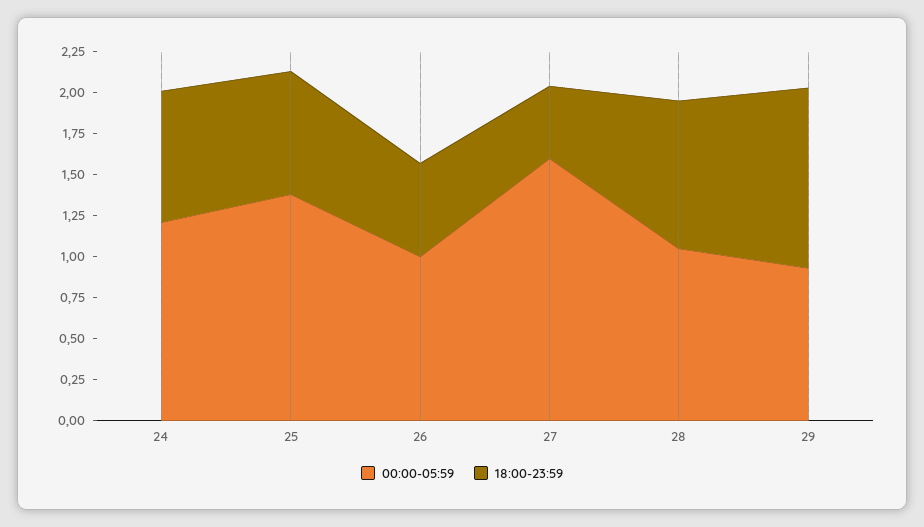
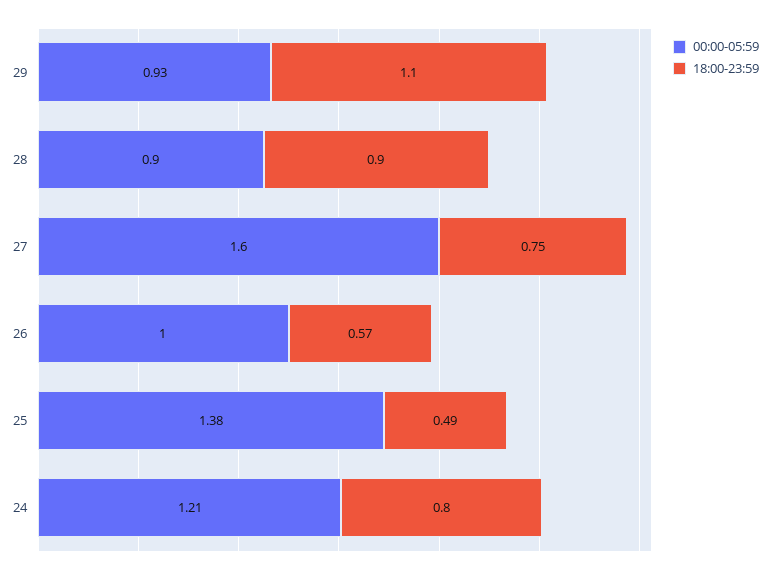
  {
    "00:00-05:59": {
      "24": 1.21,
      "25": 1.38,
      "26": 1,
      "27": 1.6,
-     "28": 1.05,
+     "28": 0.9,
      "29": 0.93
    },
    "18:00-23:59": {
      "24": 0.8,
-     "25": 0.75,
+     "25": 0.49,
      "26": 0.57,
-     "27": 0.45,
+     "27": 0.75,
      "28": 0.9,
      "29": 1.1
    }
  }

